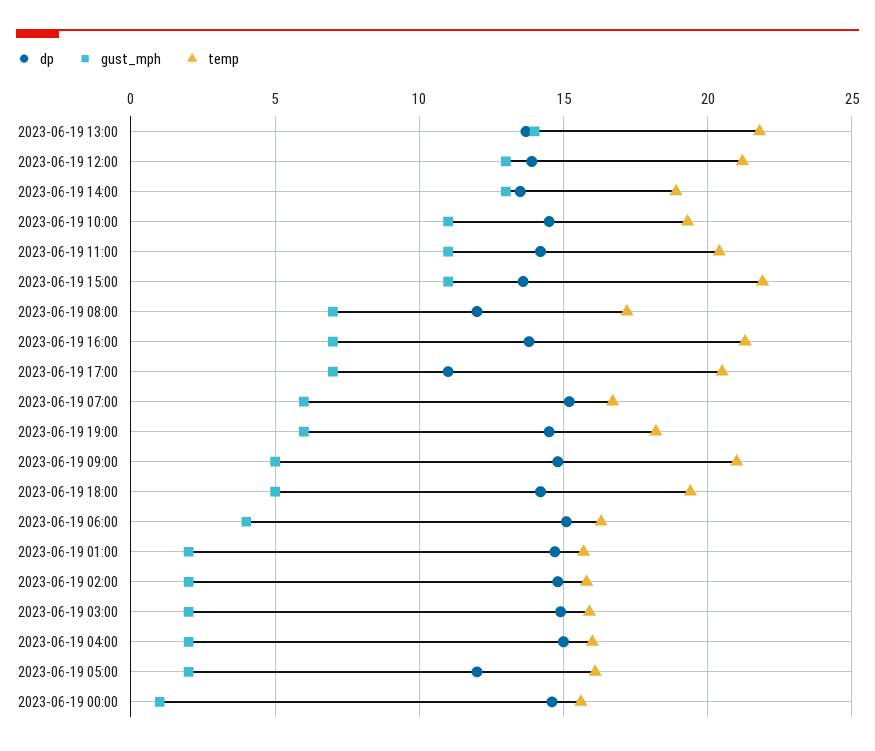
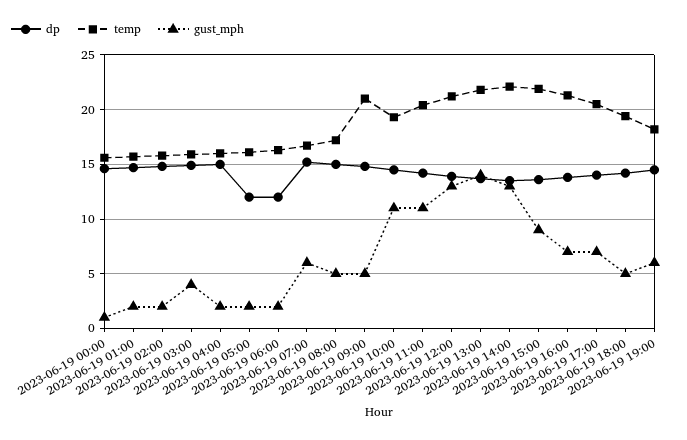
  {
    "dp": {
      "2023-06-19 13:00": 13.5,
      "2023-06-19 12:00": 14,
      "2023-06-19 14:00": 13.5,
      "2023-06-19 10:00": 14.5,
      "2023-06-19 11:00": 14,
      "2023-06-19 15:00": 13.5,
-     "2023-06-19 08:00": 12,
+     "2023-06-19 08:00": 15,
      "2023-06-19 16:00": 14,
-     "2023-06-19 17:00": 11,
+     "2023-06-19 17:00": 14,
      "2023-06-19 07:00": 15,
      "2023-06-19 19:00": 14.5,
      "2023-06-19 09:00": 15,
      "2023-06-19 18:00": 14,
-     "2023-06-19 06:00": 15,
+     "2023-06-19 06:00": 12,
      "2023-06-19 01:00": 14.5,
      "2023-06-19 02:00": 15,
      "2023-06-19 03:00": 15,
      "2023-06-19 04:00": 15,
      "2023-06-19 05:00": 12,
      "2023-06-19 00:00": 14.5
    },
    "gust_mph": {
      "2023-06-19 13:00": 14,
      "2023-06-19 12:00": 13,
      "2023-06-19 14:00": 13,
      "2023-06-19 10:00": 11,
      "2023-06-19 11:00": 11,
-     "2023-06-19 15:00": 11,
+     "2023-06-19 15:00": 9,
-     "2023-06-19 08:00": 7,
+     "2023-06-19 08:00": 5,
      "2023-06-19 16:00": 7,
      "2023-06-19 17:00": 7,
      "2023-06-19 07:00": 6,
      "2023-06-19 19:00": 6,
      "2023-06-19 09:00": 5,
      "2023-06-19 18:00": 5,
-     "2023-06-19 06:00": 4,
+     "2023-06-19 06:00": 2,
      "2023-06-19 01:00": 2,
      "2023-06-19 02:00": 2,
-     "2023-06-19 03:00": 2,
+     "2023-06-19 03:00": 4,
      "2023-06-19 04:00": 2,
      "2023-06-19 05:00": 2,
      "2023-06-19 00:00": 1
    },
    "temp": {
      "2023-06-19 13:00": 22,
      "2023-06-19 12:00": 21,
-     "2023-06-19 14:00": 19,
+     "2023-06-19 14:00": 22,
      "2023-06-19 10:00": 19.5,
      "2023-06-19 11:00": 20.5,
      "2023-06-19 15:00": 22,
      "2023-06-19 08:00": 17,
      "2023-06-19 16:00": 21.5,
      "2023-06-19 17:00": 20.5,
      "2023-06-19 07:00": 16.5,
      "2023-06-19 19:00": 18,
      "2023-06-19 09:00": 21,
      "2023-06-19 18:00": 19.5,
      "2023-06-19 06:00": 16.5,
      "2023-06-19 01:00": 15.5,
      "2023-06-19 02:00": 16,
      "2023-06-19 03:00": 16,
      "2023-06-19 04:00": 16,
      "2023-06-19 05:00": 16,
      "2023-06-19 00:00": 15.5
    }
  }

